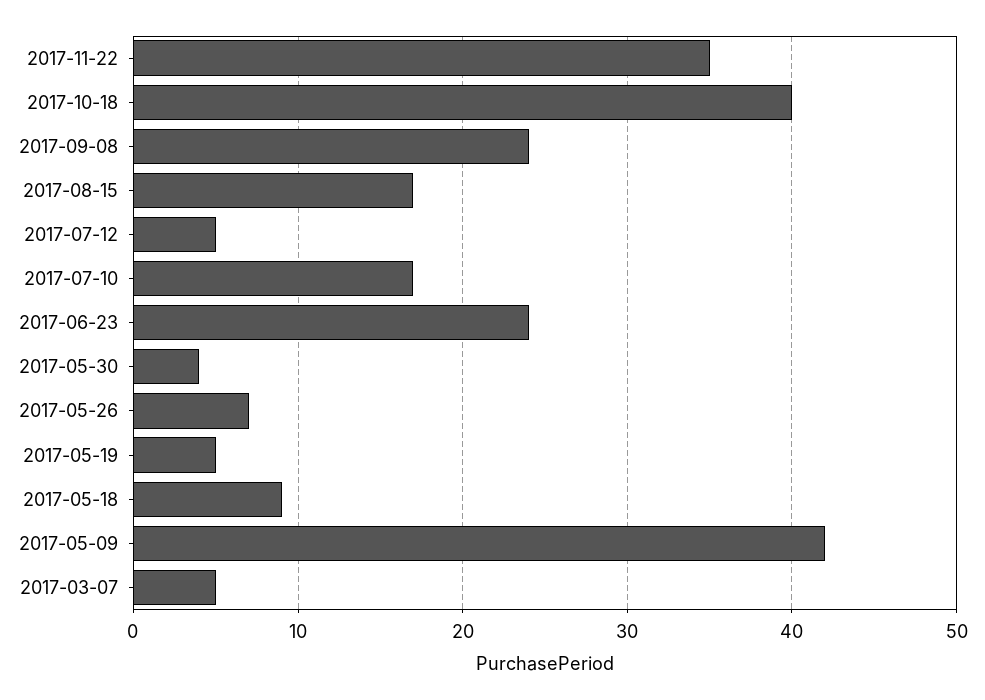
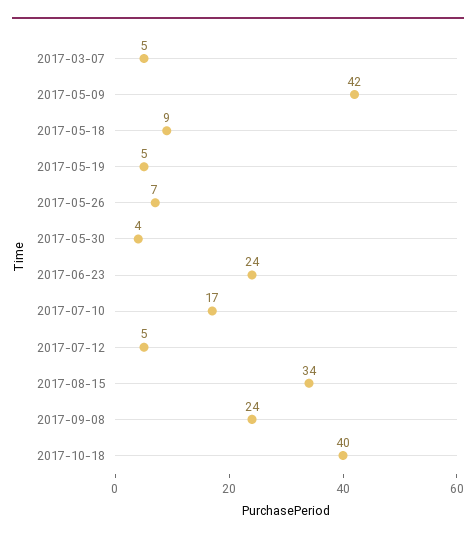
  {
-   "2017-11-22": 35,
    "2017-10-18": 40,
    "2017-09-08": 24,
-   "2017-08-15": 17,
+   "2017-08-15": 34,
    "2017-07-12": 5,
    "2017-07-10": 17,
    "2017-06-23": 24,
    "2017-05-30": 4,
    "2017-05-26": 7,
    "2017-05-19": 5,
    "2017-05-18": 9,
    "2017-05-09": 42,
    "2017-03-07": 5
  }

